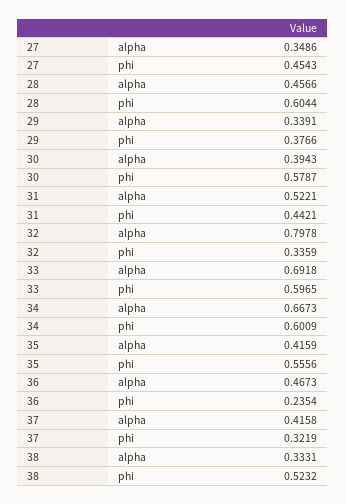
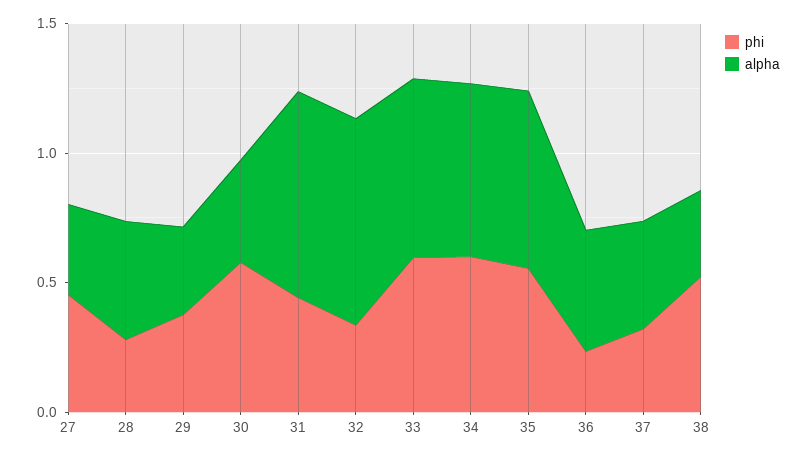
  {
    "alpha": {
      "27": 0.3486,
      "28": 0.4566,
      "29": 0.3391,
      "30": 0.3943,
-     "31": 0.5221,
+     "31": 0.8,
      "32": 0.7978,
      "33": 0.6918,
      "34": 0.6673,
-     "35": 0.4159,
+     "35": 0.7,
      "36": 0.4673,
      "37": 0.4158,
      "38": 0.3331
    },
    "phi": {
      "27": 0.4543,
-     "28": 0.6044,
+     "28": 0.3,
      "29": 0.3766,
      "30": 0.5787,
      "31": 0.4421,
      "32": 0.3359,
      "33": 0.5965,
      "34": 0.6009,
      "35": 0.5556,
      "36": 0.2354,
      "37": 0.3219,
      "38": 0.5232
    }
  }

